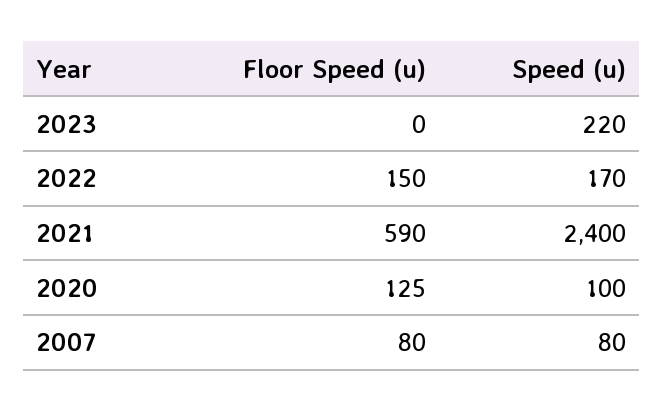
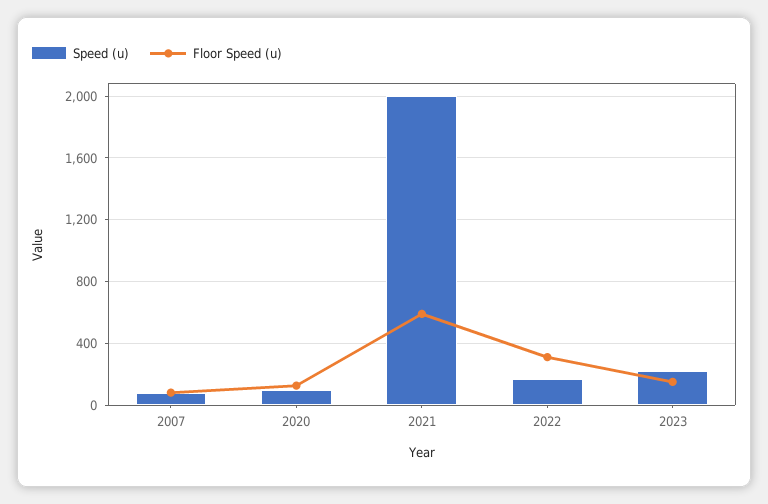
  {
    "Floor Speed (u)": {
-     "2023": 0,
+     "2023": 150,
-     "2022": 150,
+     "2022": 300,
      "2021": 590,
      "2020": 125,
      "2007": 80
    },
    "Speed (u)": {
      "2023": 220,
      "2022": 170,
-     "2021": 2400,
+     "2021": 2000,
      "2020": 100,
      "2007": 80
    }
  }

